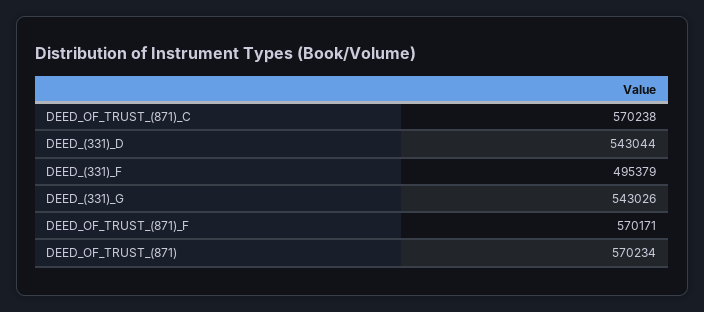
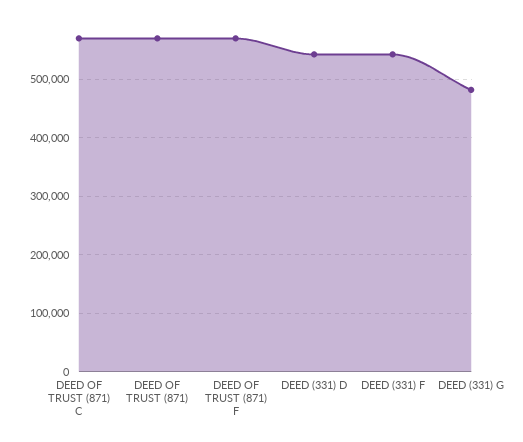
  {
    "DEED_OF_TRUST_(871)_C": 570238,
    "DEED_(331)_D": 543044,
-   "DEED_(331)_F": 495379,
+   "DEED_(331)_F": 540000,
-   "DEED_(331)_G": 543026,
+   "DEED_(331)_G": 480000,
    "DEED_OF_TRUST_(871)_F": 570171,
    "DEED_OF_TRUST_(871)": 570234
  }

